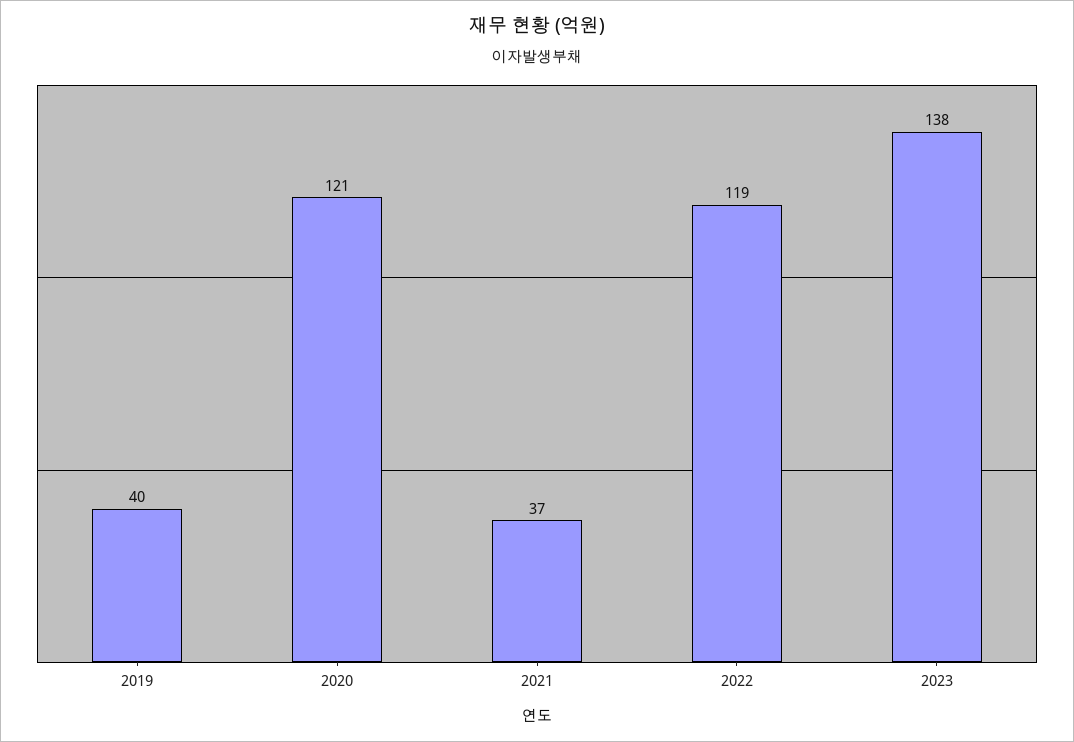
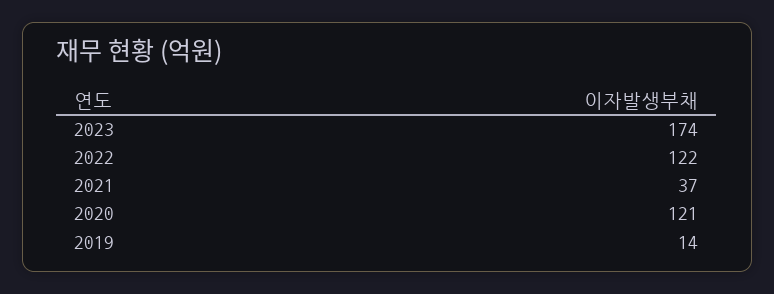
  {
-   "2019": 40,
+   "2019": 14,
    "2020": 121,
    "2021": 37,
-   "2022": 119,
+   "2022": 122,
-   "2023": 138
+   "2023": 174
  }

